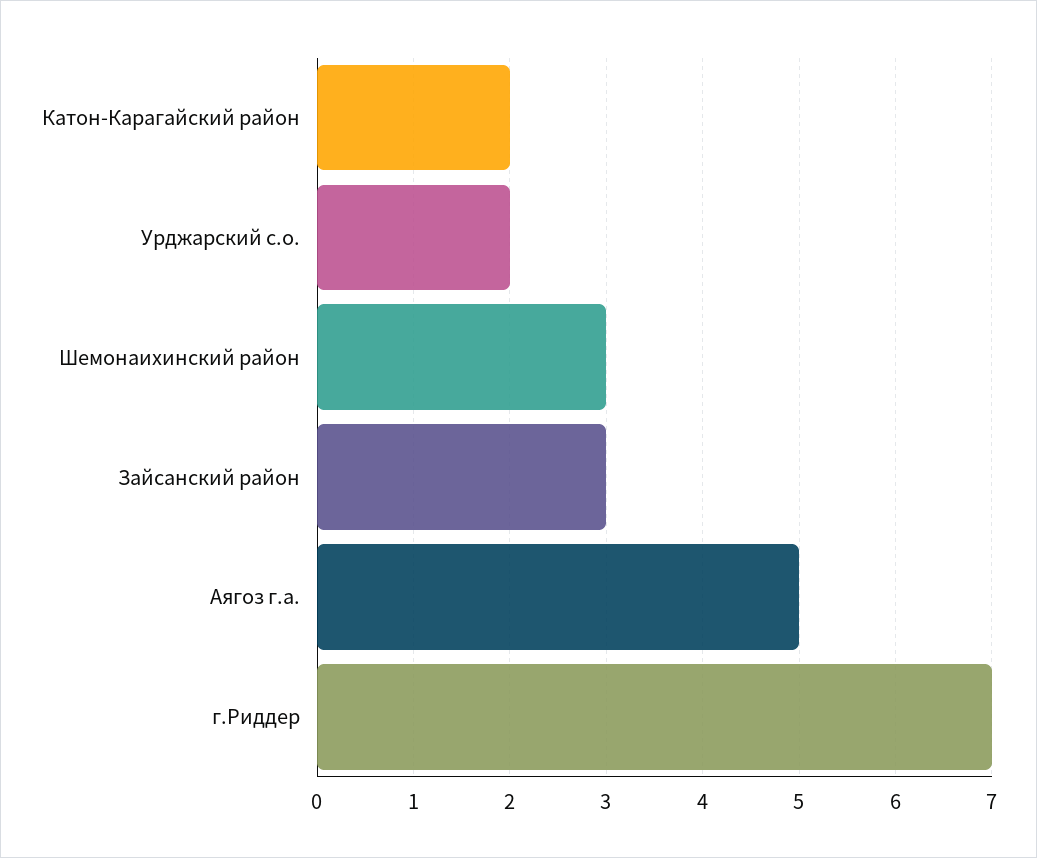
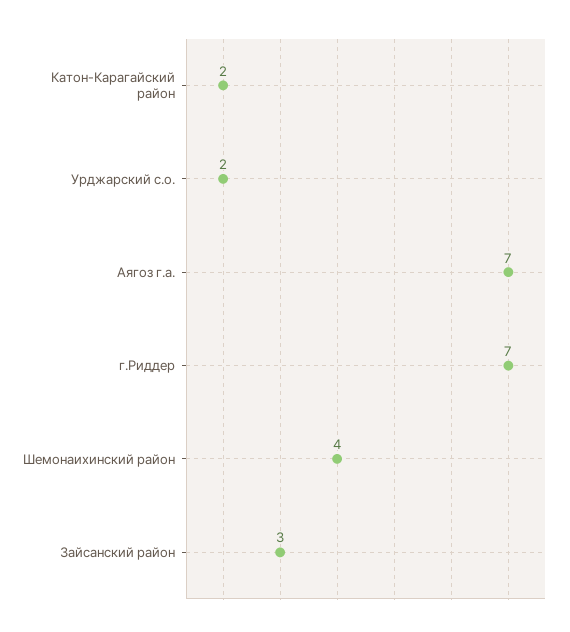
  {
    "Катон-Карагайский район": 2,
    "Урджарский с.о.": 2,
-   "Шемонаихинский район": 3,
+   "Шемонаихинский район": 4,
    "Зайсанский район": 3,
-   "Аягоз г.а.": 5,
+   "Аягоз г.а.": 7,
    "г.Риддер": 7
  }

